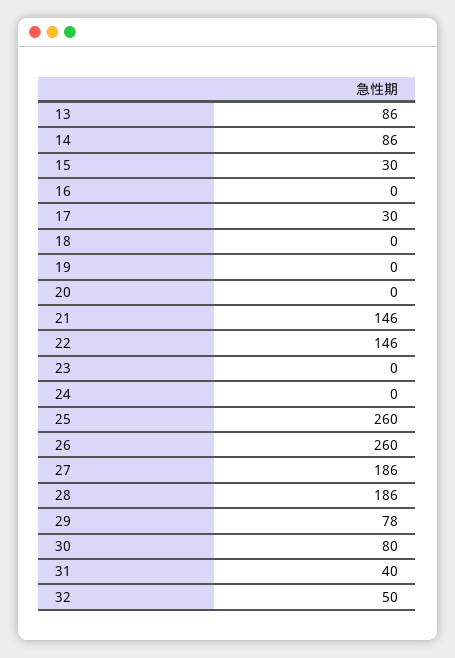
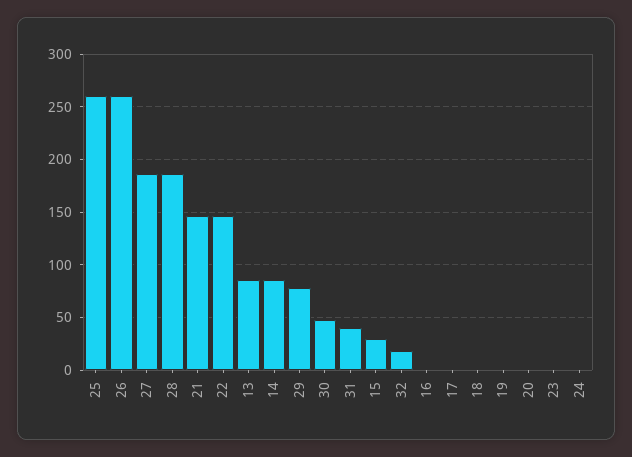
  {
    "13": 86,
    "14": 86,
    "15": 30,
    "16": 0,
-   "17": 30,
+   "17": 0,
    "18": 0,
    "19": 0,
    "20": 0,
    "21": 146,
    "22": 146,
    "23": 0,
    "24": 0,
    "25": 260,
    "26": 260,
    "27": 186,
    "28": 186,
    "29": 78,
-   "30": 80,
+   "30": 50,
    "31": 40,
-   "32": 50
+   "32": 20
  }

